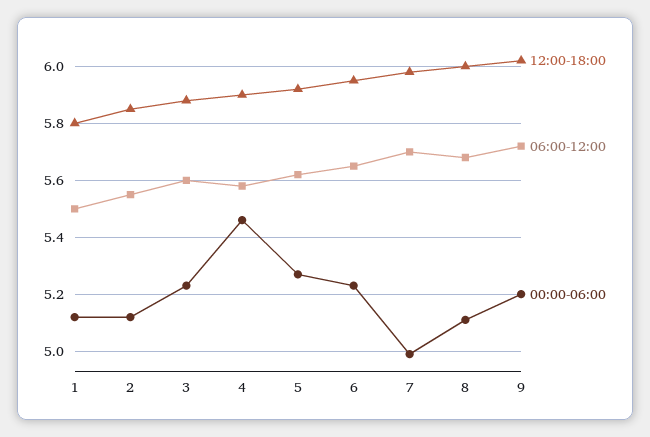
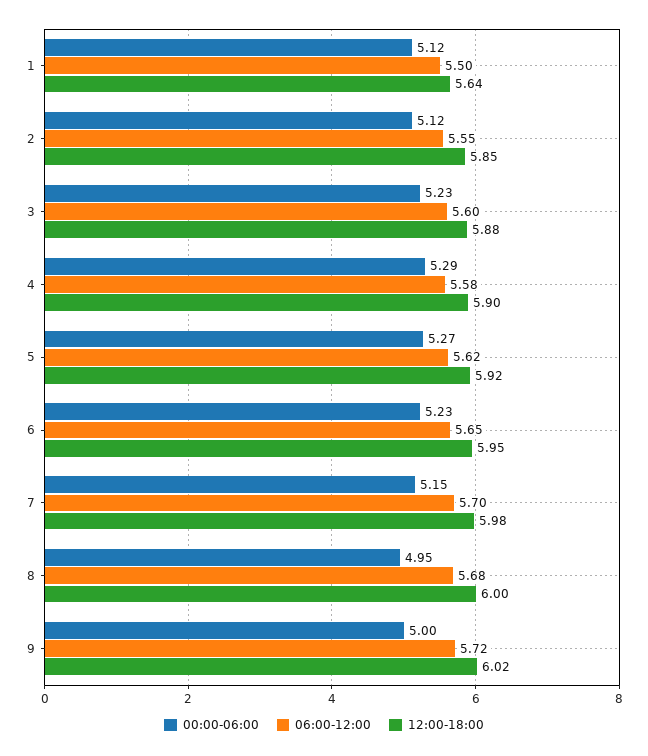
  {
    "12:00-18:00": {
-     "1": 5.8,
+     "1": 5.64,
      "2": 5.85,
      "3": 5.88,
      "4": 5.9,
      "5": 5.92,
      "6": 5.95,
      "7": 5.98,
      "8": 6,
      "9": 6.02
    },
    "06:00-12:00": {
      "1": 5.5,
      "2": 5.55,
      "3": 5.6,
      "4": 5.58,
      "5": 5.62,
      "6": 5.65,
      "7": 5.7,
      "8": 5.68,
      "9": 5.72
    },
    "00:00-06:00": {
      "1": 5.12,
      "2": 5.12,
      "3": 5.23,
-     "4": 5.45,
+     "4": 5.29,
      "5": 5.27,
      "6": 5.23,
-     "7": 5,
+     "7": 5.15,
-     "8": 5.1,
+     "8": 4.95,
-     "9": 5.2
+     "9": 5
    }
  }

